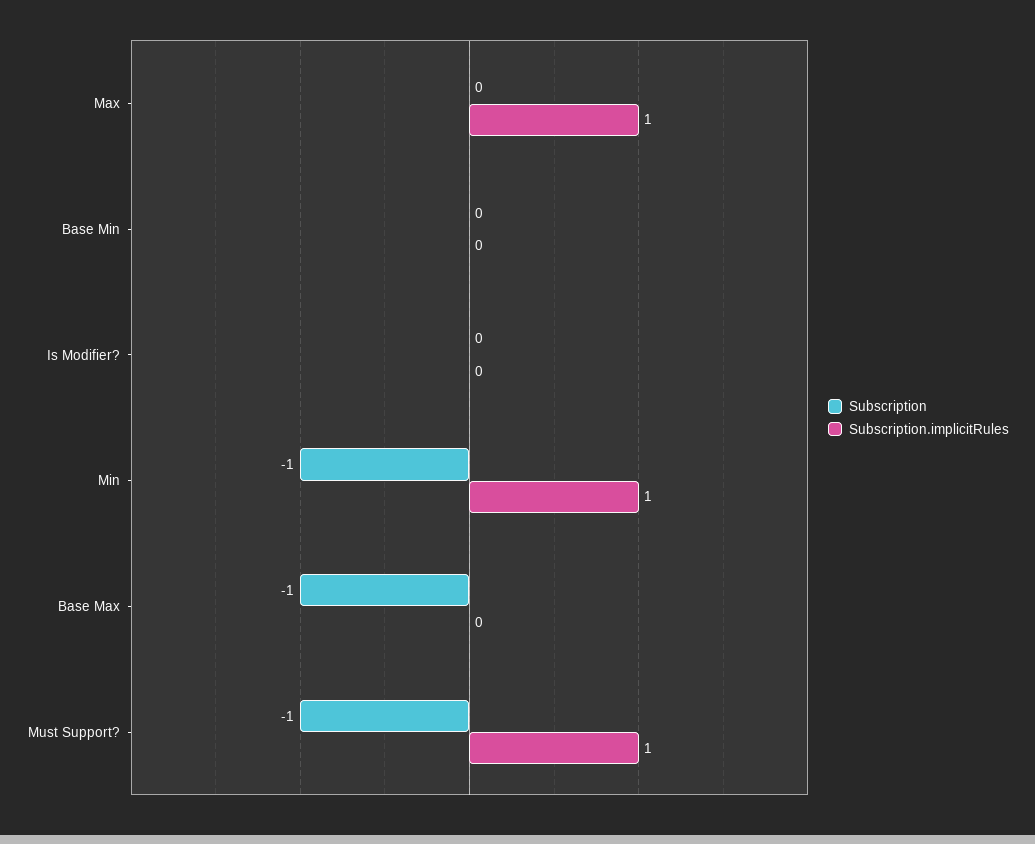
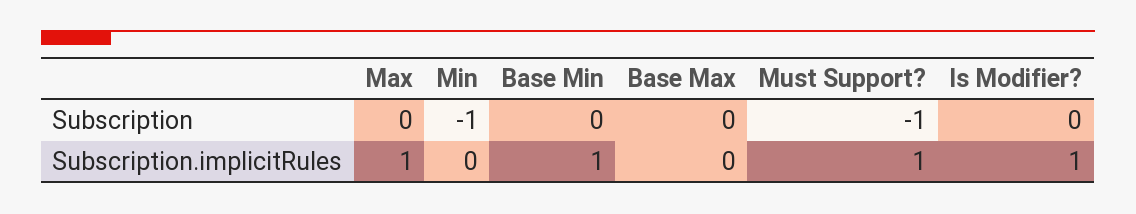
  {
    "Subscription": {
      "Max": 0,
      "Base Min": 0,
      "Is Modifier?": 0,
      "Min": -1,
-     "Base Max": -1,
+     "Base Max": 0,
      "Must Support?": -1
    },
    "Subscription.implicitRules": {
      "Max": 1,
-     "Base Min": 0,
+     "Base Min": 1,
-     "Is Modifier?": 0,
+     "Is Modifier?": 1,
-     "Min": 1,
+     "Min": 0,
      "Base Max": 0,
      "Must Support?": 1
    }
  }

